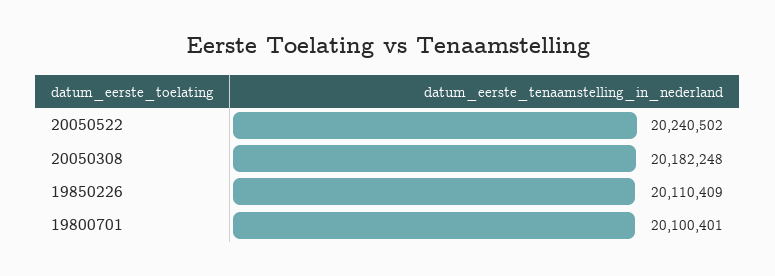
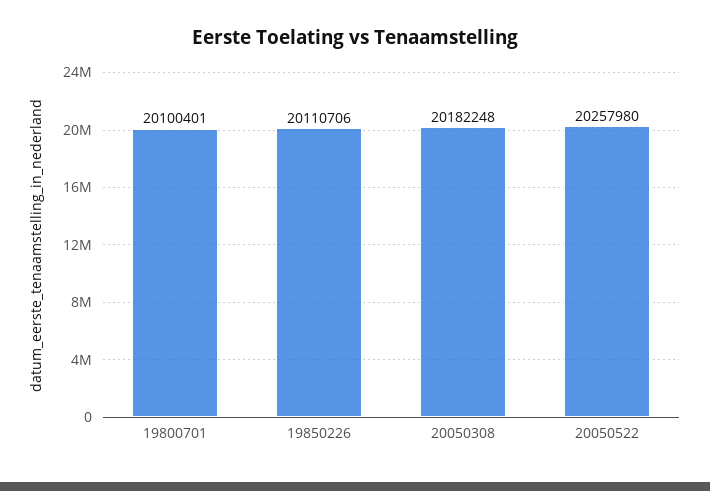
  {
-   "20050522": 20240502,
+   "20050522": 20257980,
    "20050308": 20182248,
-   "19850226": 20110409,
+   "19850226": 20110706,
    "19800701": 20100401
  }

